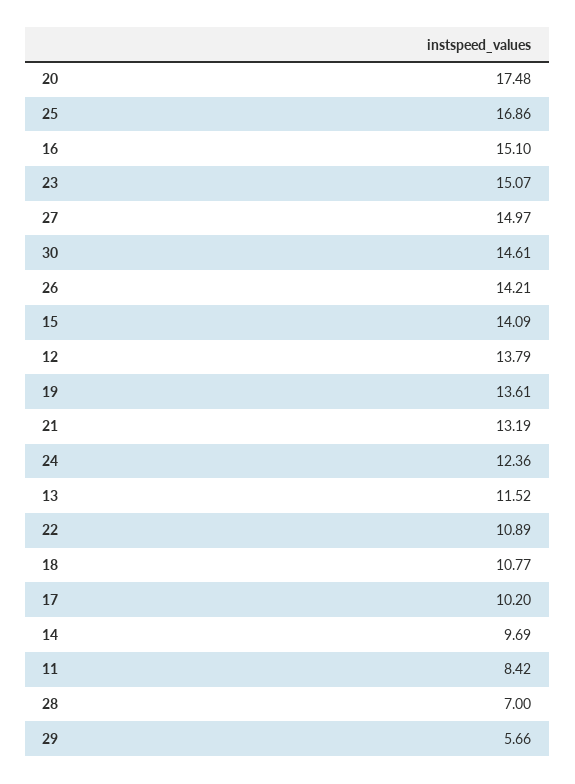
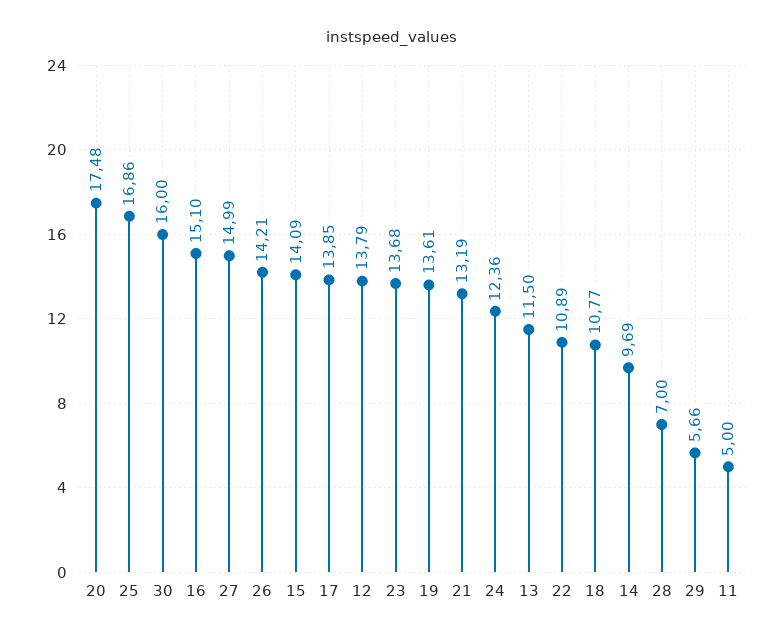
  {
    "20": 17.48,
    "25": 16.86,
    "16": 15.1,
-   "23": 15.07,
+   "23": 13.68,
-   "27": 14.97,
+   "27": 14.99,
-   "30": 14.61,
+   "30": 16,
    "26": 14.21,
    "15": 14.09,
    "12": 13.79,
    "19": 13.61,
    "21": 13.19,
    "24": 12.36,
-   "13": 11.52,
+   "13": 11.5,
    "22": 10.89,
    "18": 10.77,
-   "17": 10.2,
+   "17": 13.85,
    "14": 9.69,
-   "11": 8.42,
+   "11": 5,
    "28": 7,
    "29": 5.66
  }

